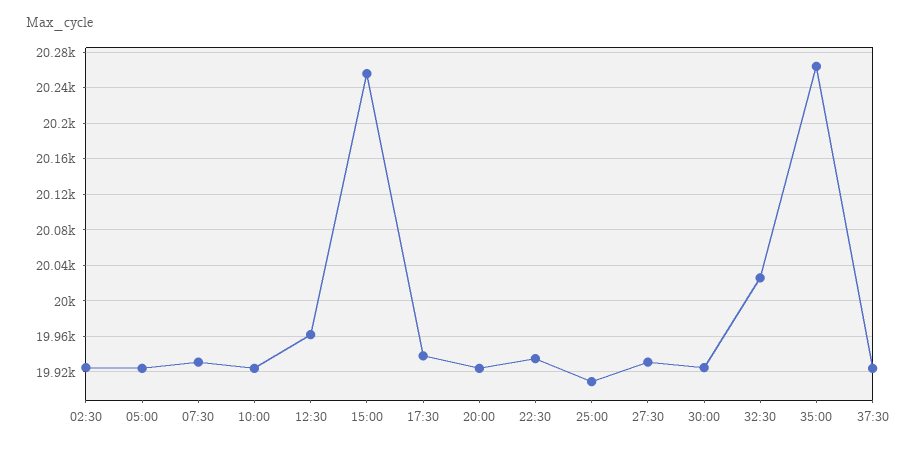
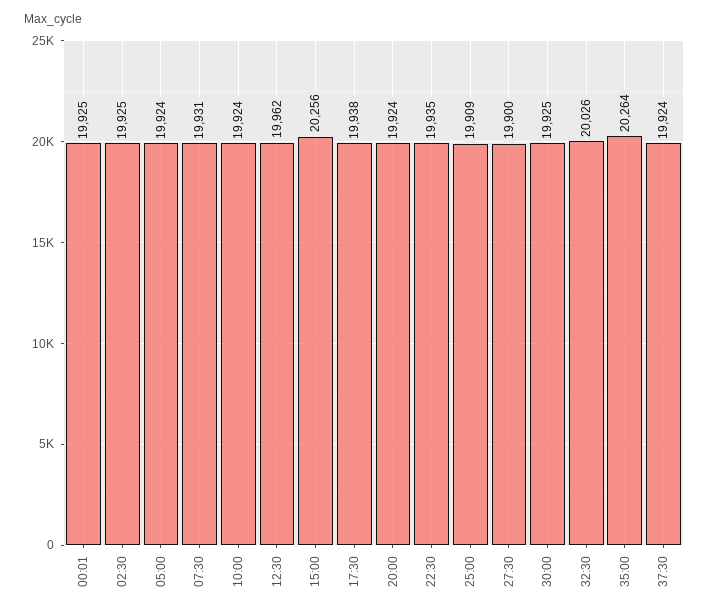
  {
    "02:30": 19925,
    "05:00": 19924,
    "07:30": 19931,
    "10:00": 19924,
    "12:30": 19962,
    "15:00": 20256,
    "17:30": 19938,
    "20:00": 19924,
    "22:30": 19935,
    "25:00": 19909,
-   "27:30": 19930,
+   "27:30": 19900,
    "30:00": 19925,
    "32:30": 20026,
    "35:00": 20264,
-   "37:30": 19924
+   "37:30": 19924,
+   "00:01": 19925
  }

